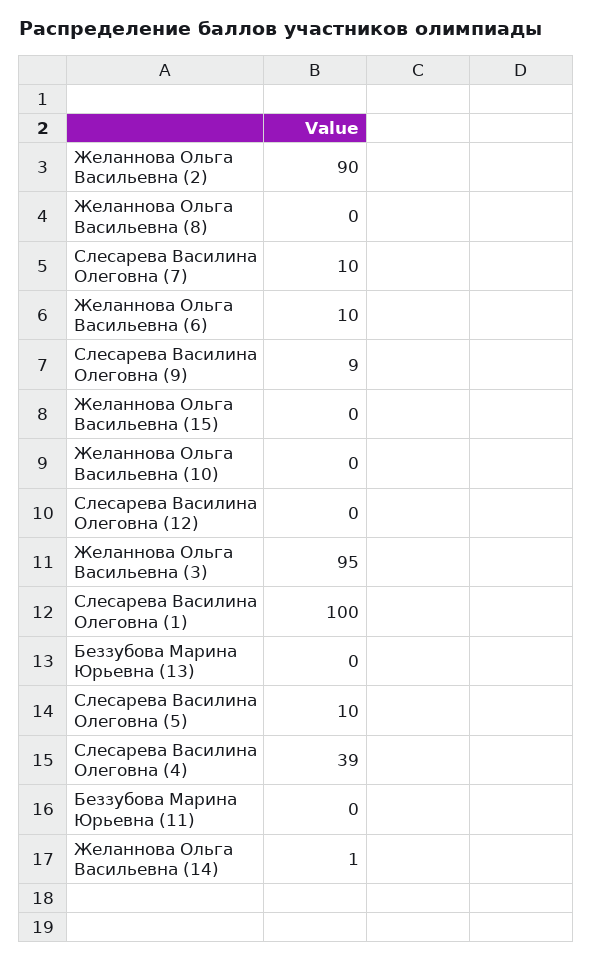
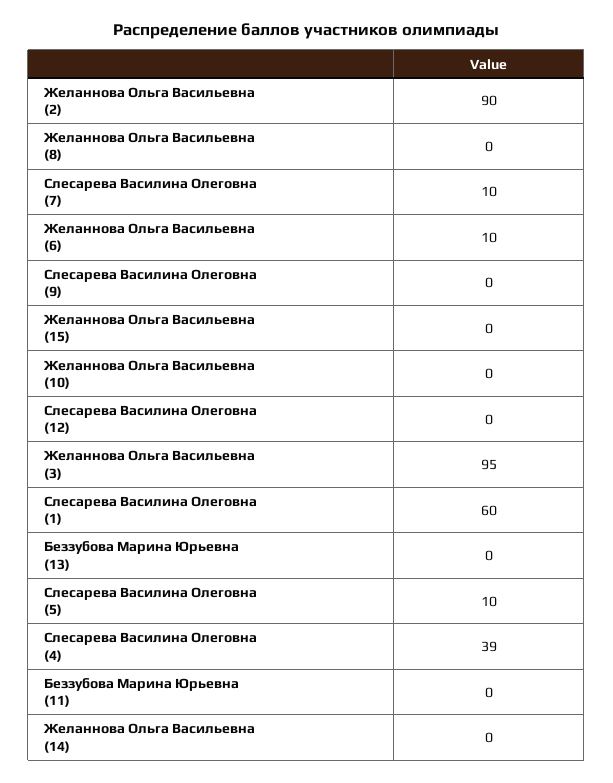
  {
    "Желаннова Ольга Васильевна (2)": 90,
    "Желаннова Ольга Васильевна (8)": 0,
    "Слесарева Василина Олеговна (7)": 10,
    "Желаннова Ольга Васильевна (6)": 10,
-   "Слесарева Василина Олеговна (9)": 9,
+   "Слесарева Василина Олеговна (9)": 0,
    "Желаннова Ольга Васильевна (15)": 0,
    "Желаннова Ольга Васильевна (10)": 0,
    "Слесарева Василина Олеговна (12)": 0,
    "Желаннова Ольга Васильевна (3)": 95,
-   "Слесарева Василина Олеговна (1)": 100,
+   "Слесарева Василина Олеговна (1)": 60,
    "Беззубова Марина Юрьевна (13)": 0,
    "Слесарева Василина Олеговна (5)": 10,
    "Слесарева Василина Олеговна (4)": 39,
    "Беззубова Марина Юрьевна (11)": 0,
-   "Желаннова Ольга Васильевна (14)": 1
+   "Желаннова Ольга Васильевна (14)": 0
  }

